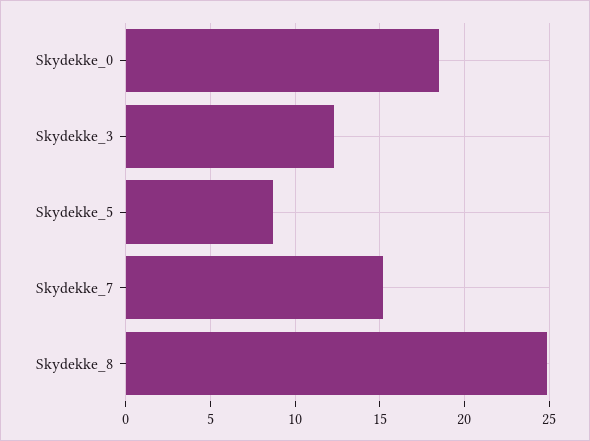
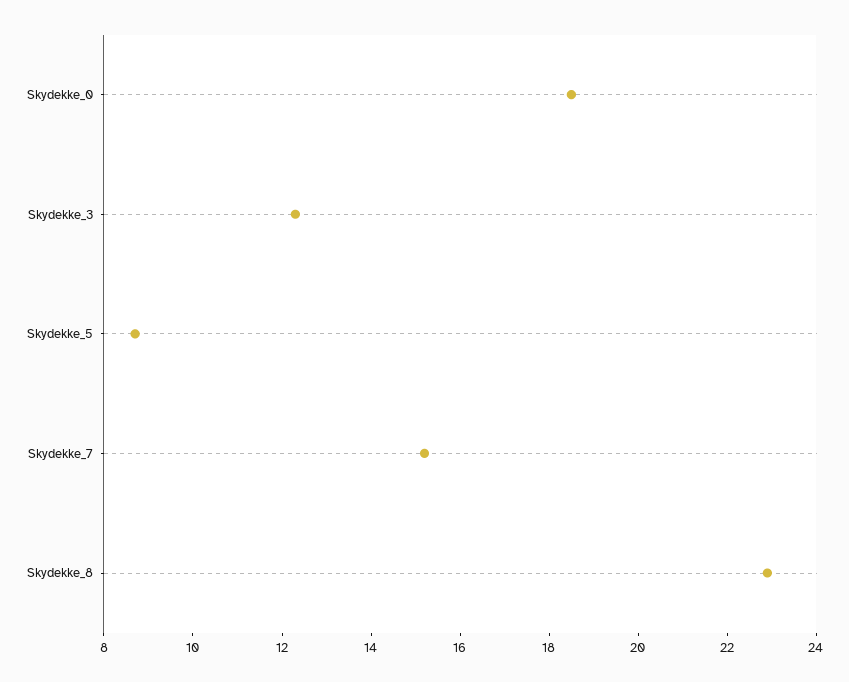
  {
    "Skydekke_0": 18.5,
    "Skydekke_3": 12.5,
    "Skydekke_5": 8.5,
    "Skydekke_7": 15,
-   "Skydekke_8": 25
+   "Skydekke_8": 23
  }

